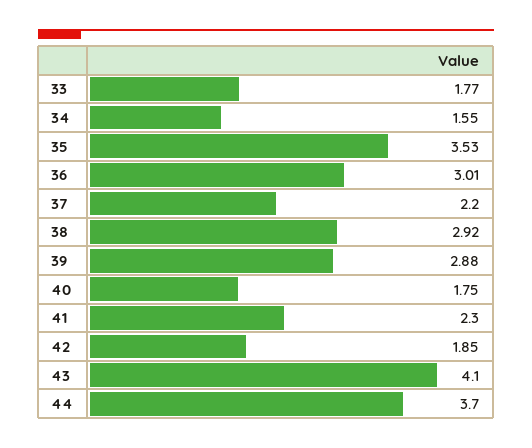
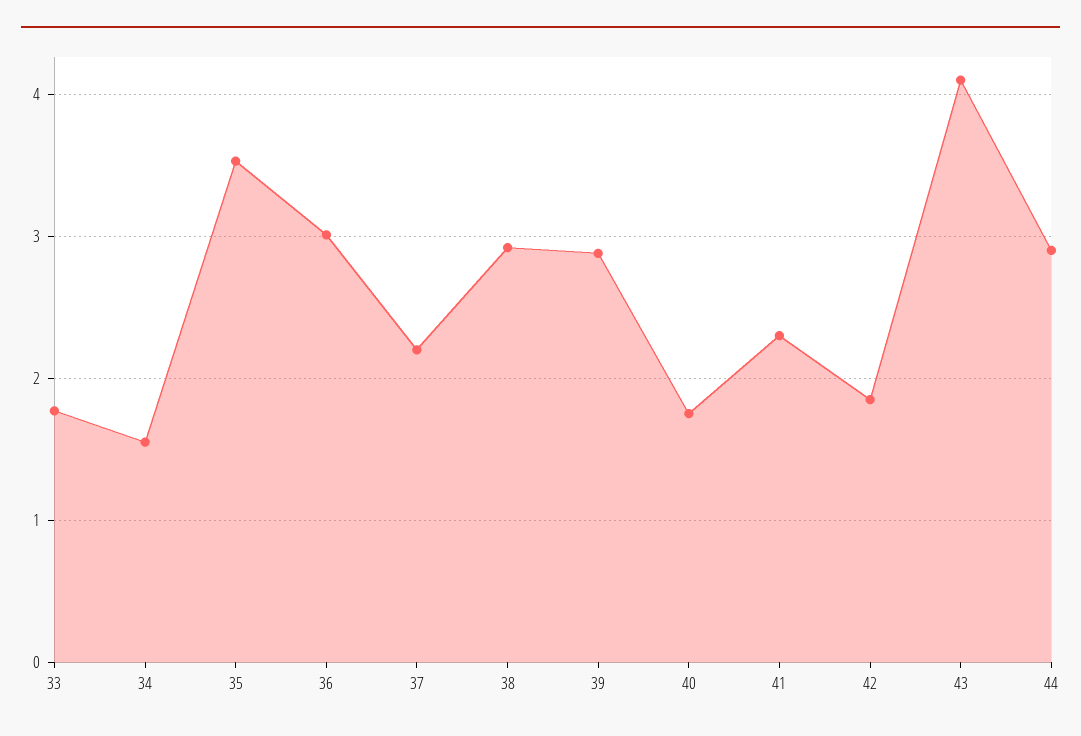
  {
    "33": 1.77,
    "34": 1.55,
    "35": 3.53,
    "36": 3.01,
    "37": 2.2,
    "38": 2.92,
    "39": 2.88,
    "40": 1.75,
    "41": 2.3,
    "42": 1.85,
    "43": 4.1,
-   "44": 3.7
+   "44": 2.9
  }

